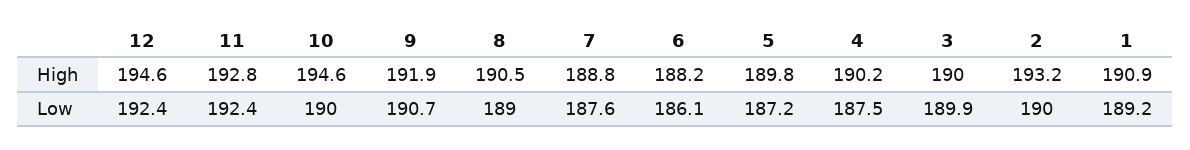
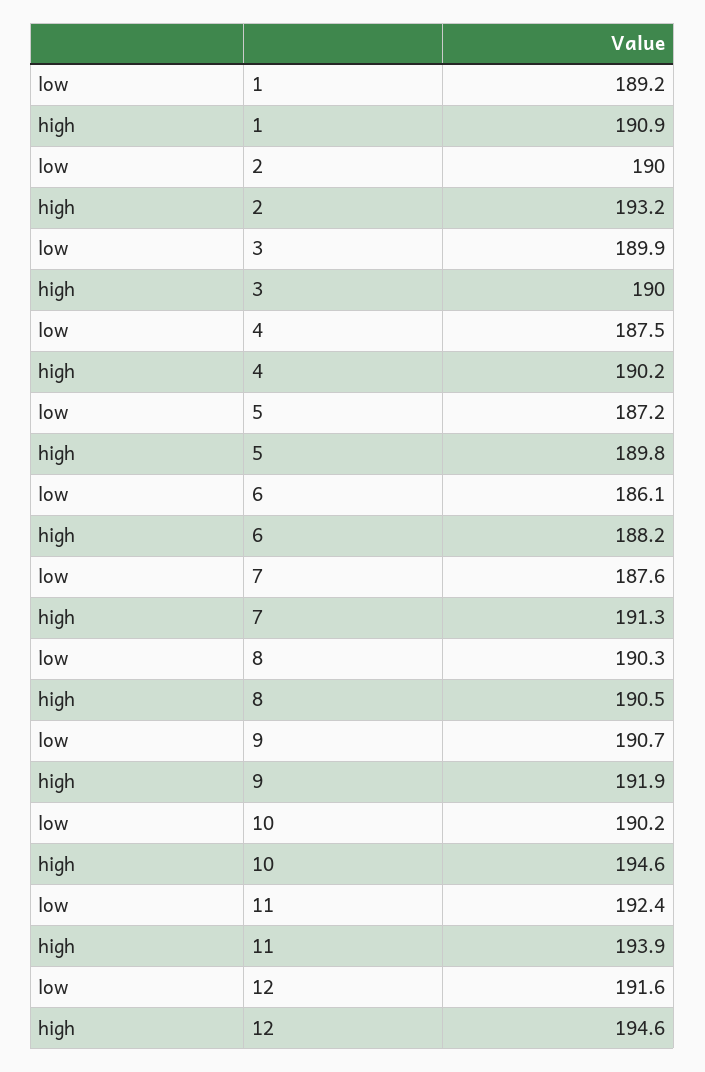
  {
    "12": {
      "High": 194.6,
-     "Low": 192.4
+     "Low": 191.6
    },
    "11": {
-     "High": 192.8,
+     "High": 193.9,
      "Low": 192.4
    },
    "10": {
      "High": 194.6,
-     "Low": 190
+     "Low": 190.2
    },
    "9": {
      "High": 191.9,
      "Low": 190.7
    },
    "8": {
      "High": 190.5,
-     "Low": 189
+     "Low": 190.3
    },
    "7": {
-     "High": 188.8,
+     "High": 191.3,
      "Low": 187.6
    },
    "6": {
      "High": 188.2,
      "Low": 186.1
    },
    "5": {
      "High": 189.8,
      "Low": 187.2
    },
    "4": {
      "High": 190.2,
      "Low": 187.5
    },
    "3": {
      "High": 190,
      "Low": 189.9
    },
    "2": {
      "High": 193.2,
      "Low": 190
    },
    "1": {
      "High": 190.9,
      "Low": 189.2
    }
  }

